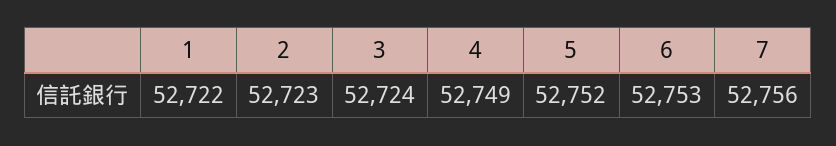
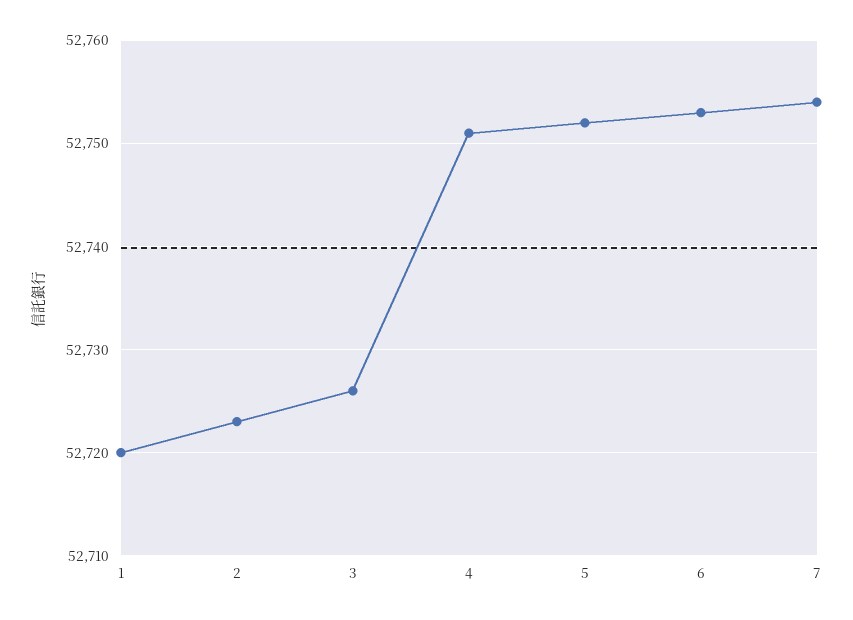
  {
-   "1": 52722,
+   "1": 52720,
    "2": 52723,
-   "3": 52724,
+   "3": 52726,
-   "4": 52749,
+   "4": 52751,
    "5": 52752,
    "6": 52753,
-   "7": 52756
+   "7": 52754
  }

